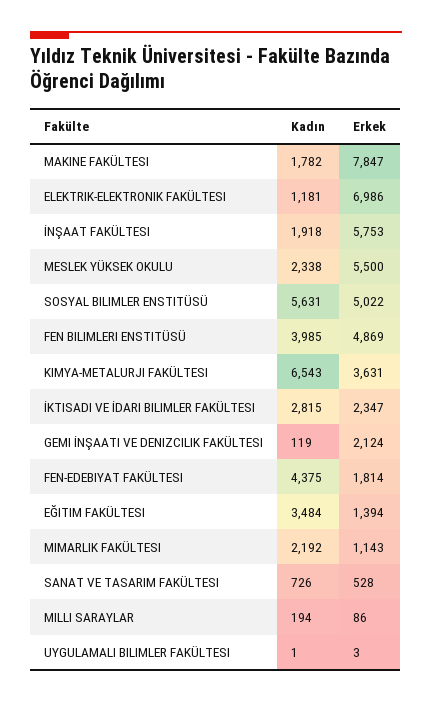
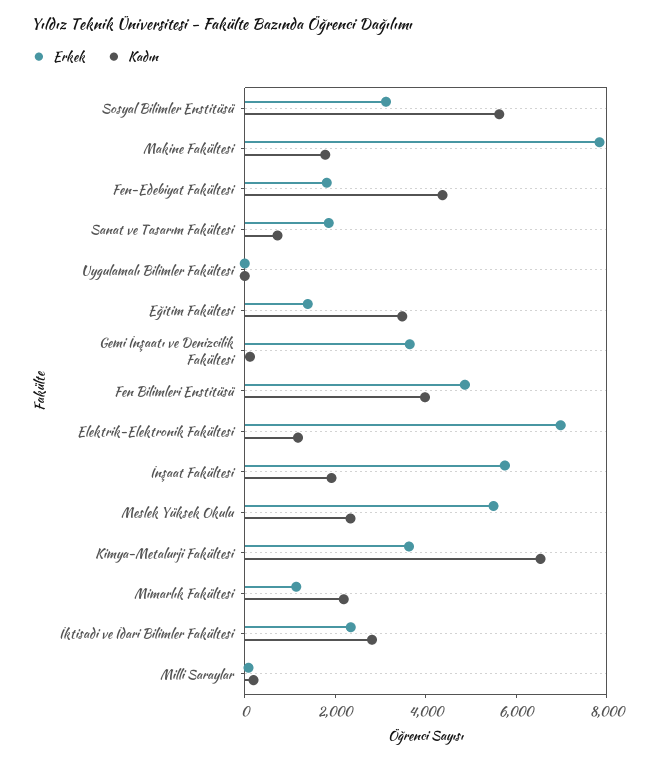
  {
    "Kadın": {
      "MAKINE FAKÜLTESI": 1782,
      "ELEKTRIK-ELEKTRONIK FAKÜLTESI": 1181,
      "İNŞAAT FAKÜLTESI": 1918,
      "MESLEK YÜKSEK OKULU": 2338,
      "SOSYAL BILIMLER ENSTITÜSÜ": 5631,
      "FEN BILIMLERI ENSTITÜSÜ": 3985,
      "KIMYA-METALURJI FAKÜLTESI": 6543,
      "İKTISADI VE İDARI BILIMLER FAKÜLTESI": 2815,
      "GEMI İNŞAATI VE DENIZCILIK FAKÜLTESI": 119,
      "FEN-EDEBIYAT FAKÜLTESI": 4375,
      "EĞITIM FAKÜLTESI": 3484,
      "MIMARLIK FAKÜLTESI": 2192,
      "SANAT VE TASARIM FAKÜLTESI": 726,
      "MILLI SARAYLAR": 194,
      "UYGULAMALI BILIMLER FAKÜLTESI": 1
    },
    "Erkek": {
      "MAKINE FAKÜLTESI": 7847,
      "ELEKTRIK-ELEKTRONIK FAKÜLTESI": 6986,
      "İNŞAAT FAKÜLTESI": 5753,
      "MESLEK YÜKSEK OKULU": 5500,
-     "SOSYAL BILIMLER ENSTITÜSÜ": 5022,
+     "SOSYAL BILIMLER ENSTITÜSÜ": 3000,
      "FEN BILIMLERI ENSTITÜSÜ": 4869,
      "KIMYA-METALURJI FAKÜLTESI": 3631,
      "İKTISADI VE İDARI BILIMLER FAKÜLTESI": 2347,
-     "GEMI İNŞAATI VE DENIZCILIK FAKÜLTESI": 2124,
+     "GEMI İNŞAATI VE DENIZCILIK FAKÜLTESI": 3500,
      "FEN-EDEBIYAT FAKÜLTESI": 1814,
      "EĞITIM FAKÜLTESI": 1394,
      "MIMARLIK FAKÜLTESI": 1143,
-     "SANAT VE TASARIM FAKÜLTESI": 528,
+     "SANAT VE TASARIM FAKÜLTESI": 2000,
      "MILLI SARAYLAR": 86,
      "UYGULAMALI BILIMLER FAKÜLTESI": 3
    }
  }

